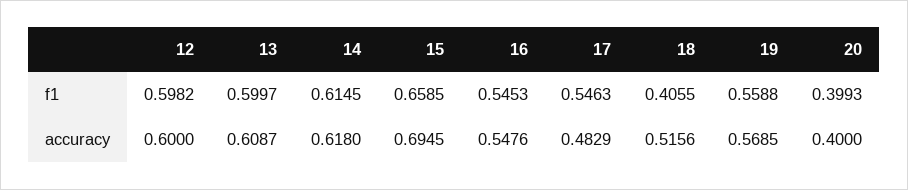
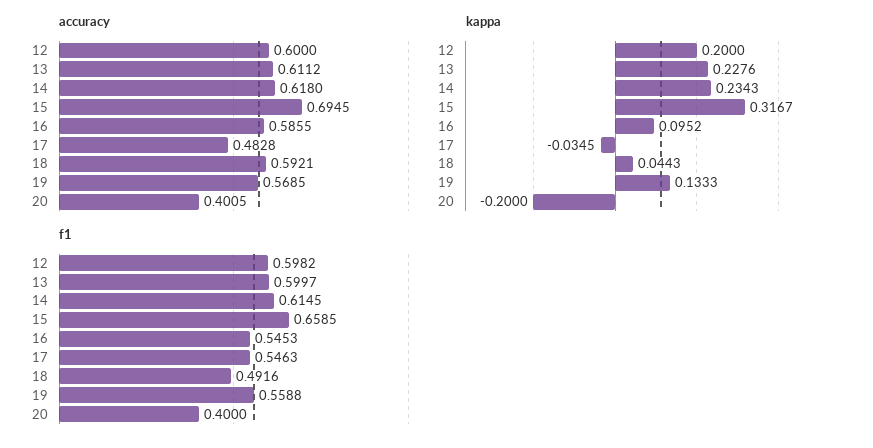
  {
    "f1": {
      "12": 0.5982,
      "13": 0.5997,
      "14": 0.6145,
      "15": 0.6585,
      "16": 0.5453,
      "17": 0.5463,
-     "18": 0.4055,
+     "18": 0.4916,
      "19": 0.5588,
-     "20": 0.3993
+     "20": 0.4
    },
    "accuracy": {
      "12": 0.6,
-     "13": 0.6087,
+     "13": 0.6112,
      "14": 0.618,
      "15": 0.6945,
-     "16": 0.5476,
+     "16": 0.5855,
-     "17": 0.4829,
+     "17": 0.4828,
-     "18": 0.5156,
+     "18": 0.5921,
      "19": 0.5685,
-     "20": 0.4
+     "20": 0.4005
-   }
+   },
+   "kappa": {
+     "12": 0.2,
+     "13": 0.2276,
+     "14": 0.2343,
+     "15": 0.3167,
+     "16": 0.0952,
+     "17": -0.0345,
+     "18": 0.0443,
+     "19": 0.1333,
+     "20": -0.2
+   }
  }

